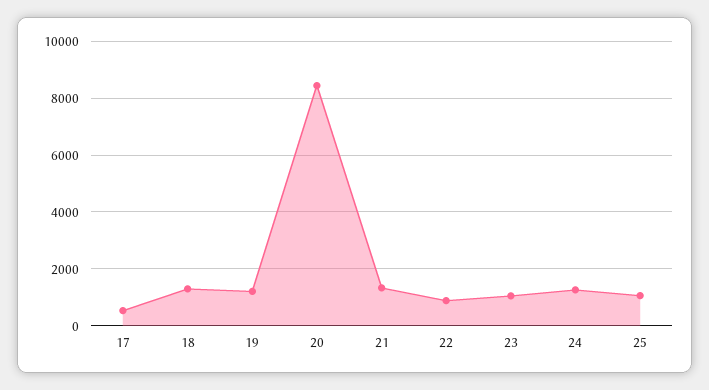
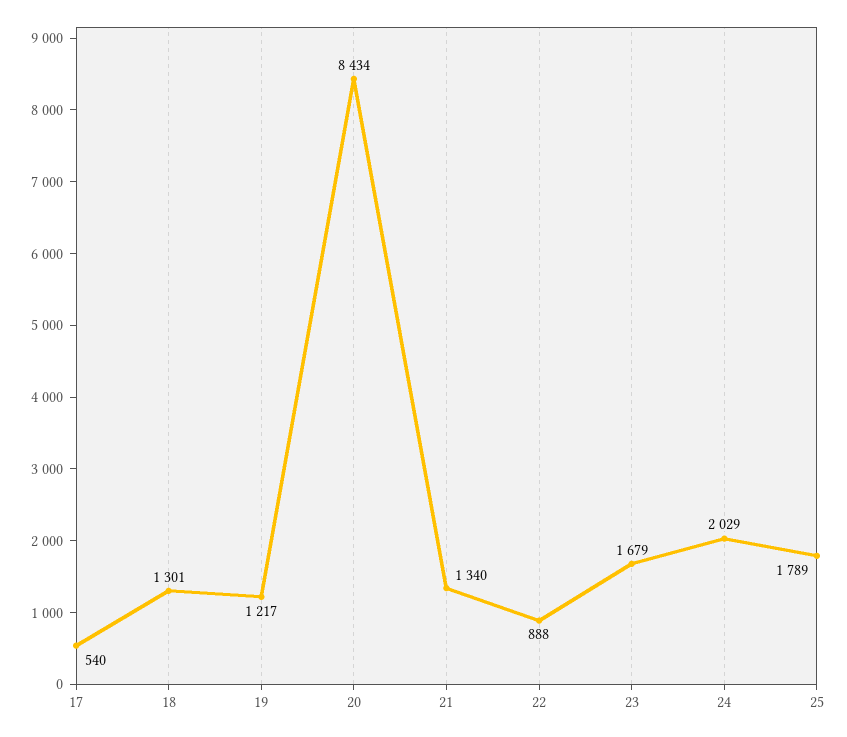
  {
    "17": 540,
    "18": 1301,
    "19": 1217,
    "20": 8434,
    "21": 1340,
    "22": 888,
-   "23": 1000,
+   "23": 1679,
-   "24": 1250,
+   "24": 2029,
-   "25": 1000
+   "25": 1789
  }

